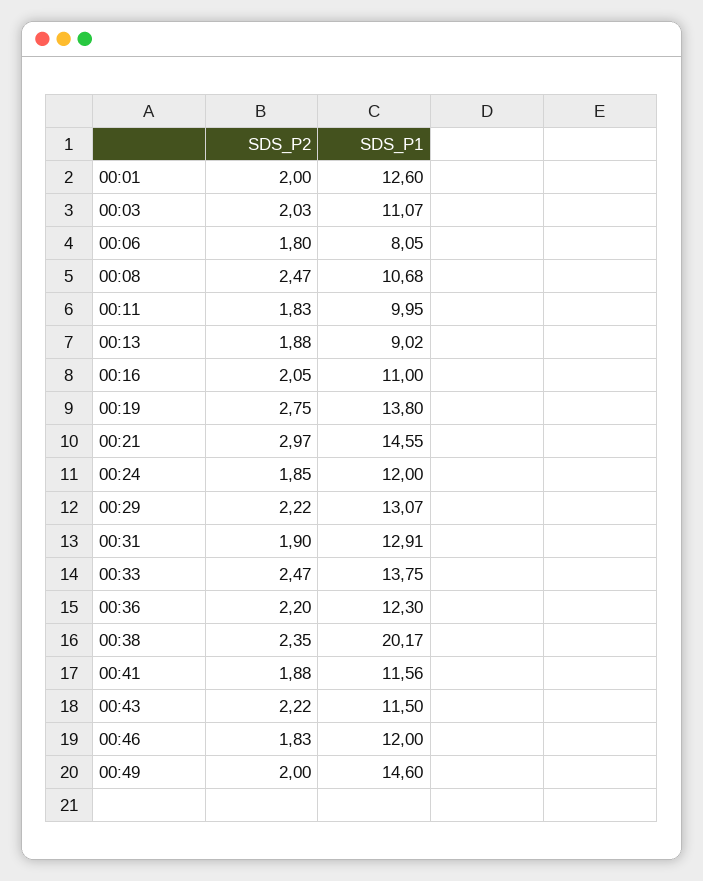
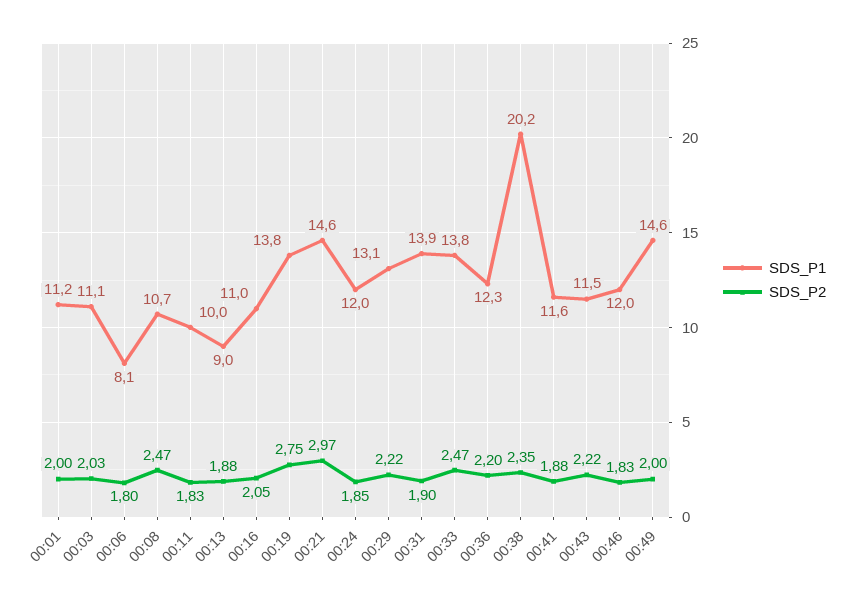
  {
    "SDS_P2": {
      "00:01": 2,
      "00:03": 2.03,
      "00:06": 1.8,
      "00:08": 2.47,
      "00:11": 1.83,
      "00:13": 1.88,
      "00:16": 2.05,
      "00:19": 2.75,
      "00:21": 2.97,
      "00:24": 1.85,
      "00:29": 2.22,
      "00:31": 1.9,
      "00:33": 2.47,
      "00:36": 2.2,
      "00:38": 2.35,
      "00:41": 1.88,
      "00:43": 2.22,
      "00:46": 1.83,
      "00:49": 2
    },
    "SDS_P1": {
-     "00:01": 12.6,
+     "00:01": 11.2,
      "00:03": 11.07,
      "00:06": 8.05,
      "00:08": 10.68,
      "00:11": 9.95,
      "00:13": 9.02,
      "00:16": 11,
      "00:19": 13.8,
      "00:21": 14.55,
      "00:24": 12,
      "00:29": 13.07,
-     "00:31": 12.91,
+     "00:31": 13.9,
      "00:33": 13.75,
      "00:36": 12.3,
      "00:38": 20.17,
      "00:41": 11.56,
      "00:43": 11.5,
      "00:46": 12,
      "00:49": 14.6
    }
  }

